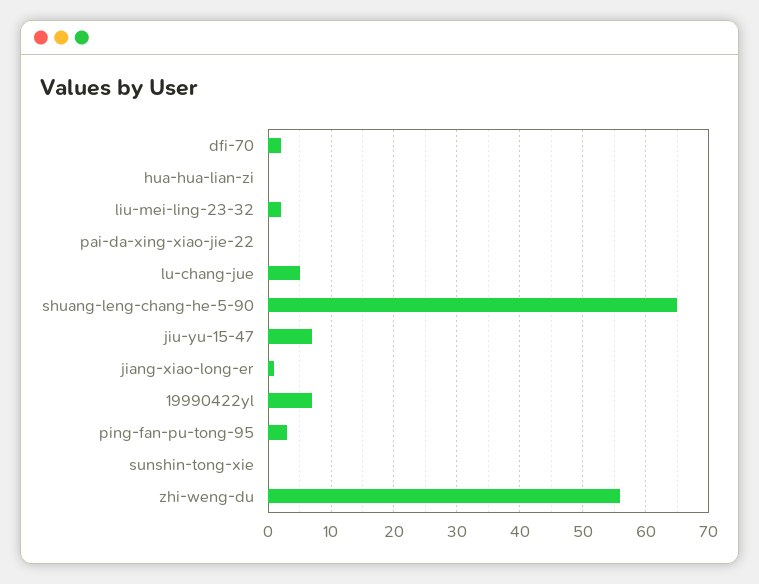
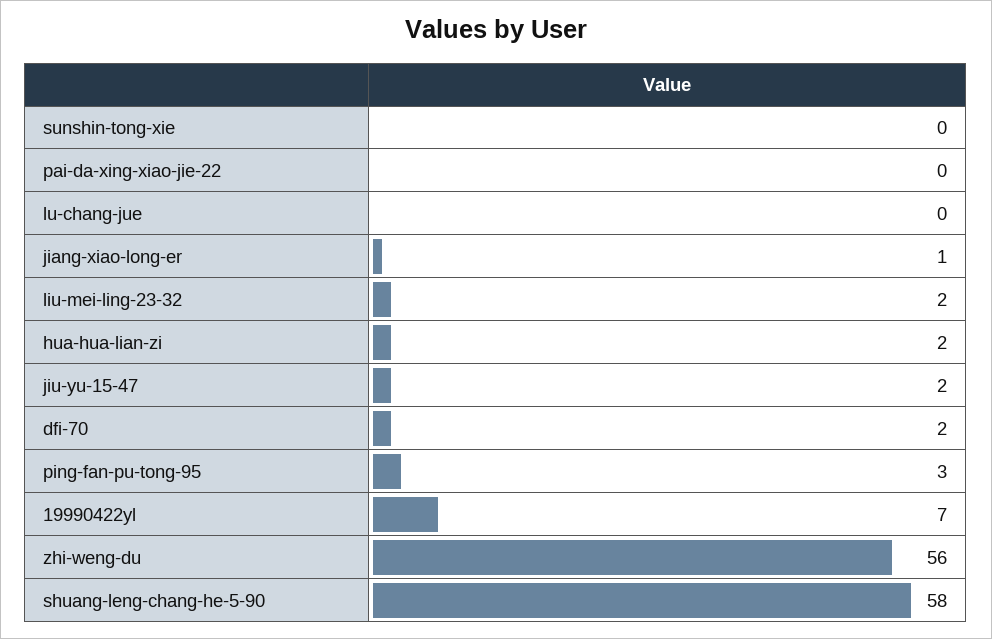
  {
    "dfi-70": 2,
-   "hua-hua-lian-zi": 0,
+   "hua-hua-lian-zi": 2,
    "liu-mei-ling-23-32": 2,
    "pai-da-xing-xiao-jie-22": 0,
-   "lu-chang-jue": 5,
+   "lu-chang-jue": 0,
-   "shuang-leng-chang-he-5-90": 65,
+   "shuang-leng-chang-he-5-90": 58,
-   "jiu-yu-15-47": 7,
+   "jiu-yu-15-47": 2,
    "jiang-xiao-long-er": 1,
    "19990422yl": 7,
    "ping-fan-pu-tong-95": 3,
    "sunshin-tong-xie": 0,
    "zhi-weng-du": 56
  }

